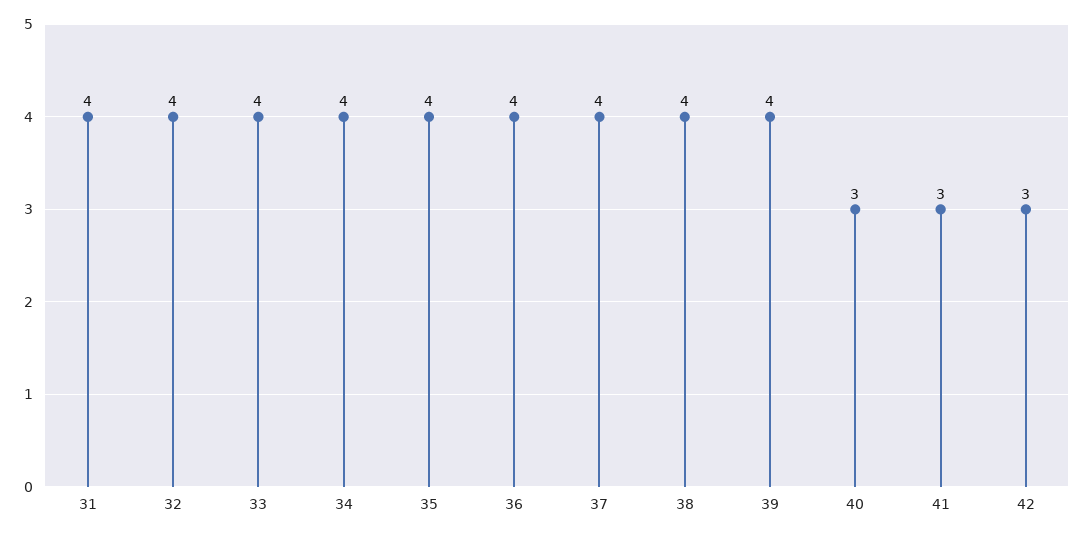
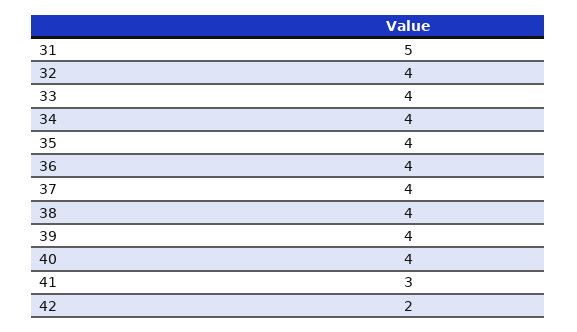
  {
-   "31": 4,
+   "31": 5,
    "32": 4,
    "33": 4,
    "34": 4,
    "35": 4,
    "36": 4,
    "37": 4,
    "38": 4,
    "39": 4,
-   "40": 3,
+   "40": 4,
    "41": 3,
-   "42": 3
+   "42": 2
  }

